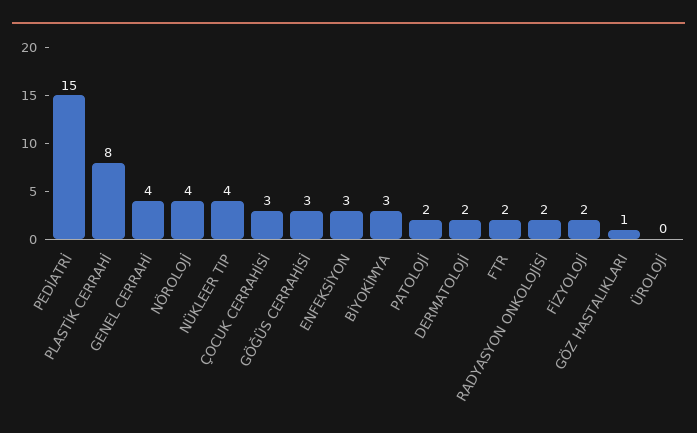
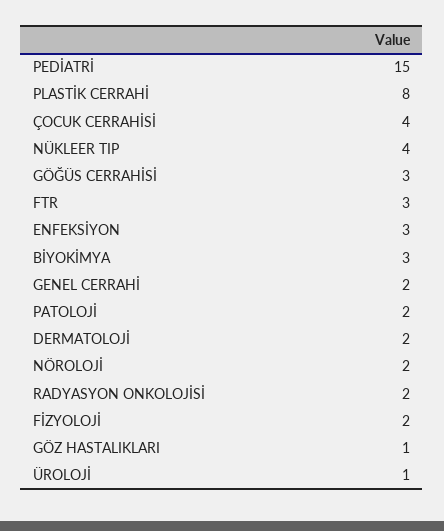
  {
    "PEDİATRİ": 15,
    "PLASTİK CERRAHİ": 8,
-   "GENEL CERRAHİ": 4,
+   "GENEL CERRAHİ": 2,
-   "NÖROLOJİ": 4,
+   "NÖROLOJİ": 2,
    "NÜKLEER TIP": 4,
-   "ÇOCUK CERRAHİSİ": 3,
+   "ÇOCUK CERRAHİSİ": 4,
    "GÖĞÜS CERRAHİSİ": 3,
    "ENFEKSİYON": 3,
    "BİYOKİMYA": 3,
    "PATOLOJİ": 2,
    "DERMATOLOJİ": 2,
-   "FTR": 2,
+   "FTR": 3,
    "RADYASYON ONKOLOJİSİ": 2,
    "FİZYOLOJİ": 2,
    "GÖZ HASTALIKLARI": 1,
-   "ÜROLOJİ": 0
+   "ÜROLOJİ": 1
  }

